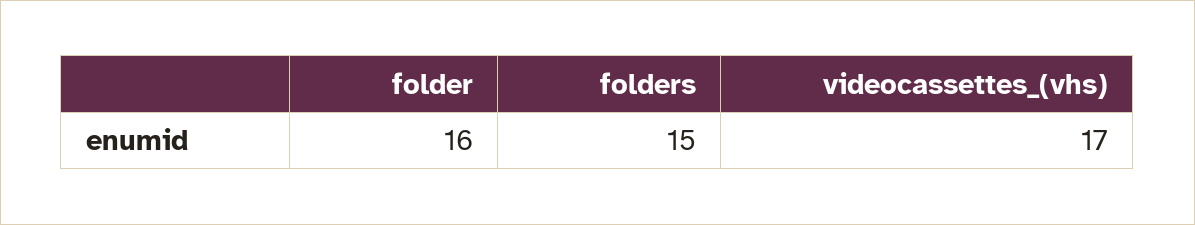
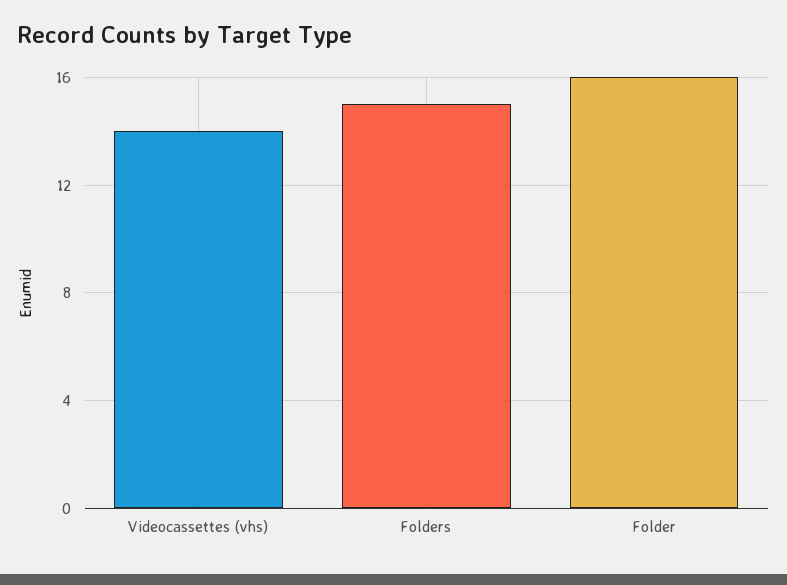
  {
    "folder": 16,
    "folders": 15,
-   "videocassettes_(vhs)": 17
+   "videocassettes_(vhs)": 14
  }

